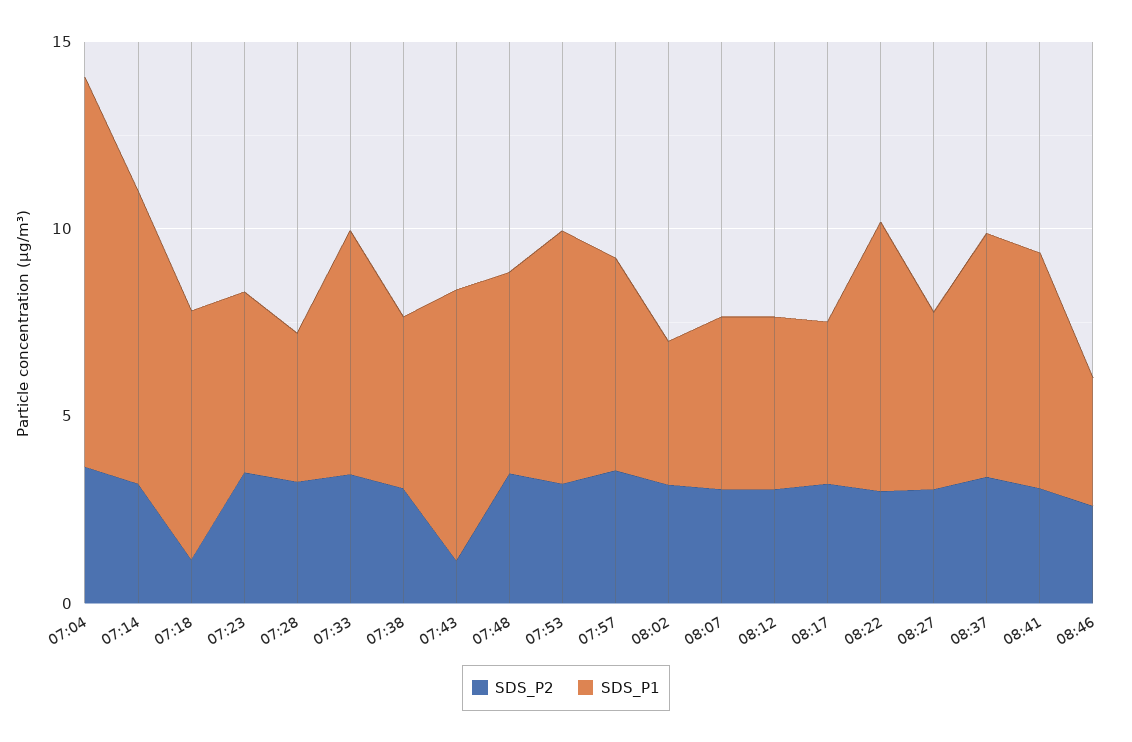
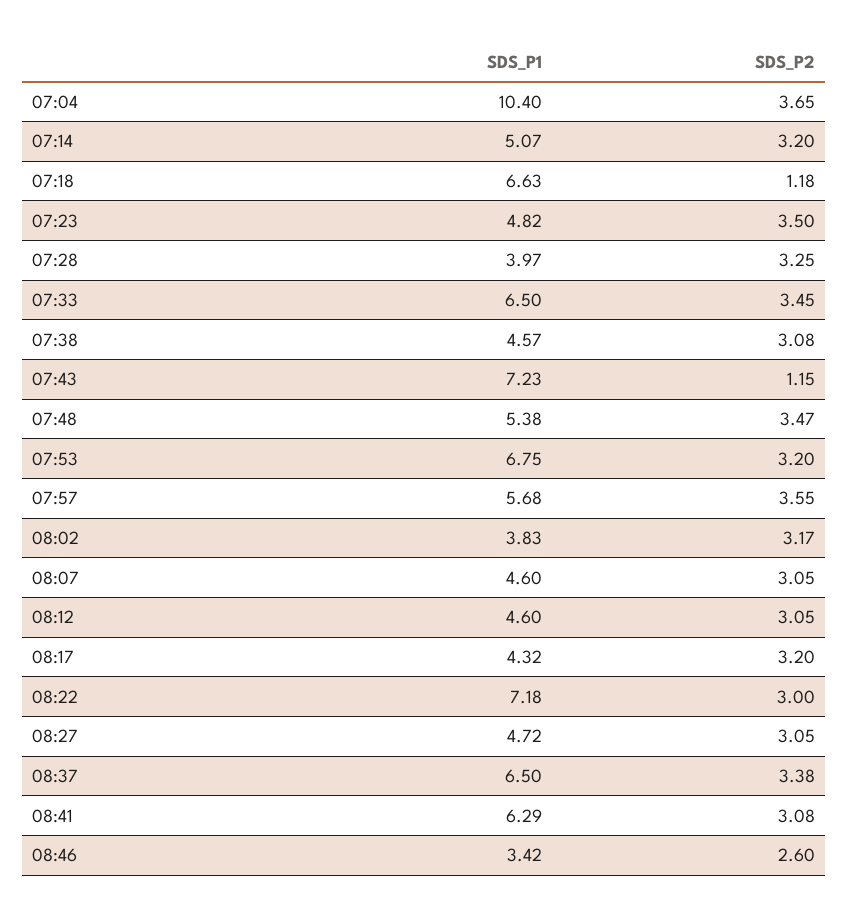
  {
    "SDS_P2": {
      "07:04": 3.65,
      "07:14": 3.2,
      "07:18": 1.18,
      "07:23": 3.5,
      "07:28": 3.25,
      "07:33": 3.45,
      "07:38": 3.08,
      "07:43": 1.15,
      "07:48": 3.47,
      "07:53": 3.2,
      "07:57": 3.55,
      "08:02": 3.17,
      "08:07": 3.05,
      "08:12": 3.05,
      "08:17": 3.2,
      "08:22": 3,
      "08:27": 3.05,
      "08:37": 3.38,
      "08:41": 3.08,
      "08:46": 2.6
    },
    "SDS_P1": {
      "07:04": 10.4,
-     "07:14": 8,
+     "07:14": 5.07,
      "07:18": 6.63,
      "07:23": 4.82,
      "07:28": 3.97,
      "07:33": 6.5,
      "07:38": 4.57,
      "07:43": 7.23,
      "07:48": 5.38,
      "07:53": 6.75,
      "07:57": 5.68,
      "08:02": 3.83,
      "08:07": 4.6,
      "08:12": 4.6,
      "08:17": 4.32,
      "08:22": 7.18,
      "08:27": 4.72,
      "08:37": 6.5,
      "08:41": 6.29,
      "08:46": 3.42
    }
  }

